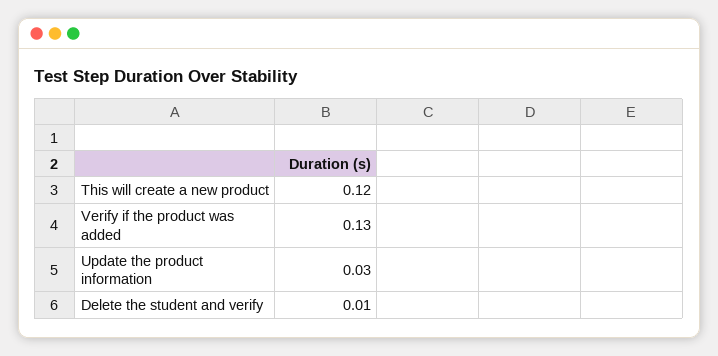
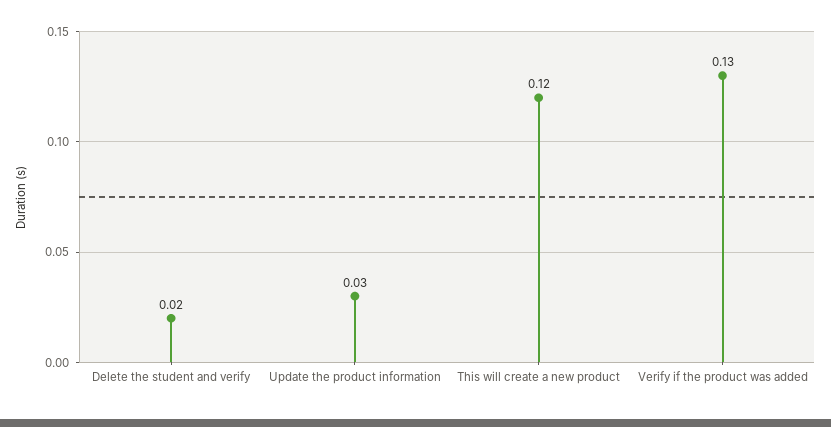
  {
    "This will create a new product": 0.12,
    "Verify if the product was added": 0.13,
    "Update the product information": 0.03,
-   "Delete the student and verify": 0.01
+   "Delete the student and verify": 0.02
  }

